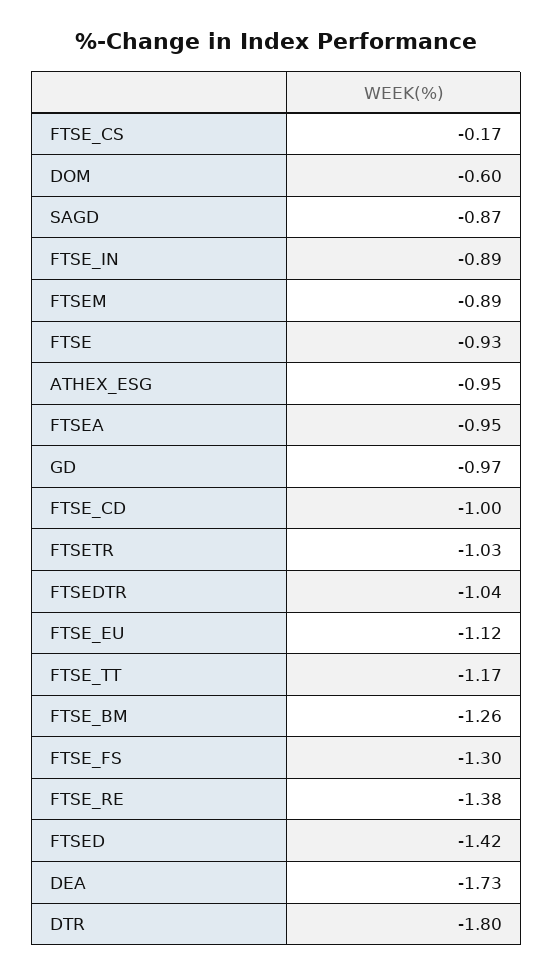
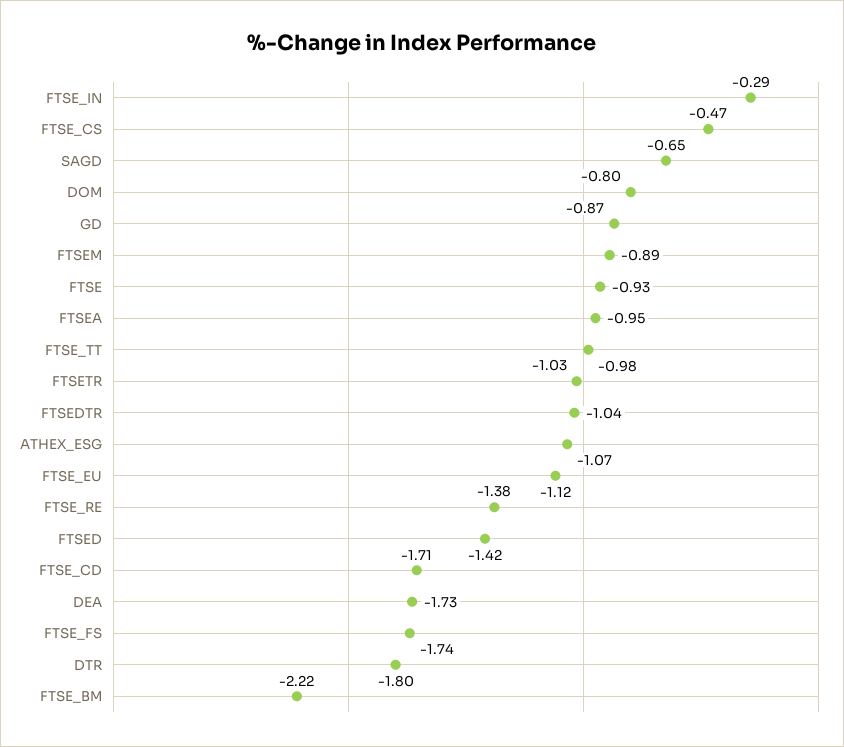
  {
-   "FTSE_CS": -0.17,
+   "FTSE_CS": -0.47,
-   "DOM": -0.6,
+   "DOM": -0.8,
-   "SAGD": -0.87,
+   "SAGD": -0.65,
-   "FTSE_IN": -0.89,
+   "FTSE_IN": -0.29,
    "FTSEM": -0.89,
    "FTSE": -0.93,
-   "ATHEX_ESG": -0.95,
+   "ATHEX_ESG": -1.07,
    "FTSEA": -0.95,
-   "GD": -0.97,
+   "GD": -0.87,
-   "FTSE_CD": -1,
+   "FTSE_CD": -1.71,
    "FTSETR": -1.03,
    "FTSEDTR": -1.04,
    "FTSE_EU": -1.12,
-   "FTSE_TT": -1.17,
+   "FTSE_TT": -0.98,
-   "FTSE_BM": -1.26,
+   "FTSE_BM": -2.22,
-   "FTSE_FS": -1.3,
+   "FTSE_FS": -1.74,
    "FTSE_RE": -1.38,
    "FTSED": -1.42,
    "DEA": -1.73,
    "DTR": -1.8
  }

